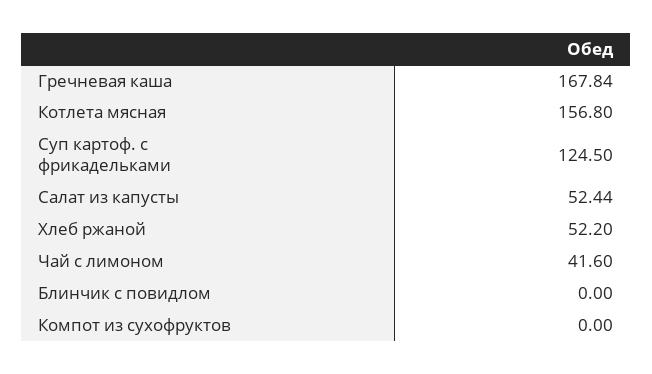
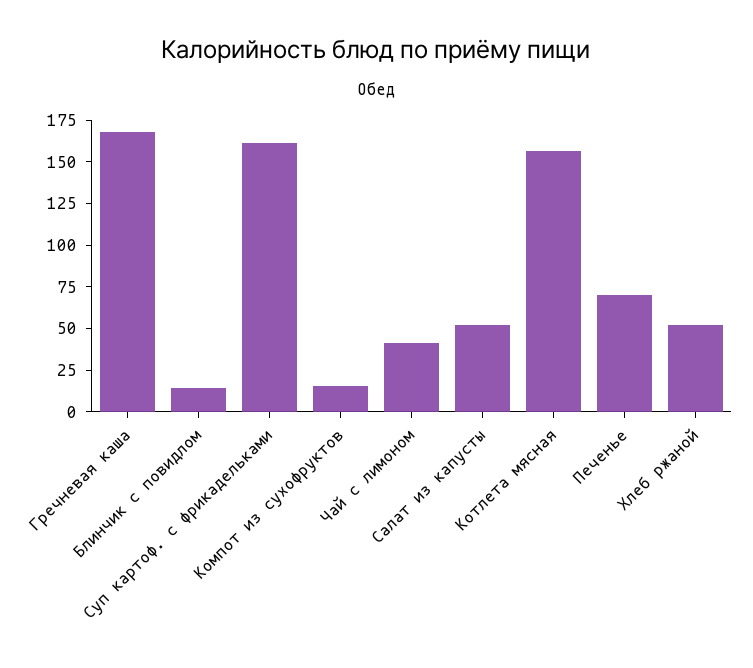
  {
    "Гречневая каша": 167.84,
    "Котлета мясная": 156.8,
-   "Суп картоф. с фрикадельками": 124.5,
+   "Суп картоф. с фрикадельками": 160,
    "Салат из капусты": 52.44,
    "Хлеб ржаной": 52.2,
    "Чай с лимоном": 41.6,
-   "Блинчик с повидлом": 0,
+   "Блинчик с повидлом": 15,
-   "Компот из сухофруктов": 0
+   "Компот из сухофруктов": 15,
+   "Печенье": 70
  }

